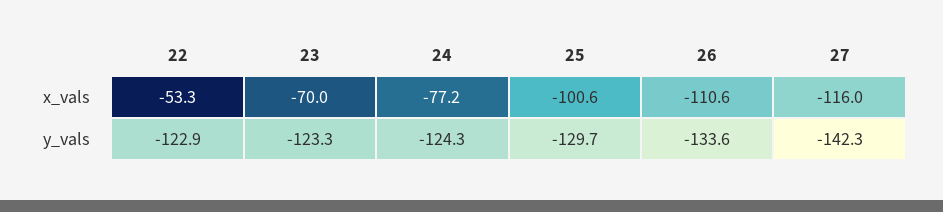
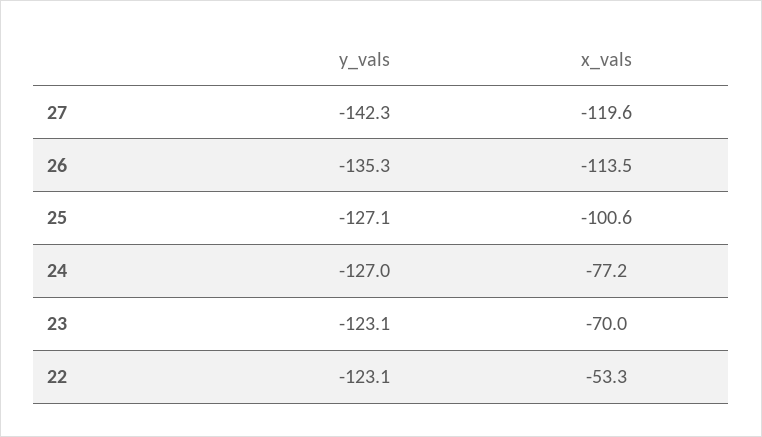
  {
    "22": {
      "x_vals": -53.3,
-     "y_vals": -122.9
+     "y_vals": -123.1
    },
    "23": {
      "x_vals": -70,
-     "y_vals": -123.3
+     "y_vals": -123.1
    },
    "24": {
      "x_vals": -77.2,
-     "y_vals": -124.3
+     "y_vals": -127
    },
    "25": {
      "x_vals": -100.6,
-     "y_vals": -129.7
+     "y_vals": -127.1
    },
    "26": {
-     "x_vals": -110.6,
+     "x_vals": -113.5,
-     "y_vals": -133.6
+     "y_vals": -135.3
    },
    "27": {
-     "x_vals": -116,
+     "x_vals": -119.6,
      "y_vals": -142.3
    }
  }

